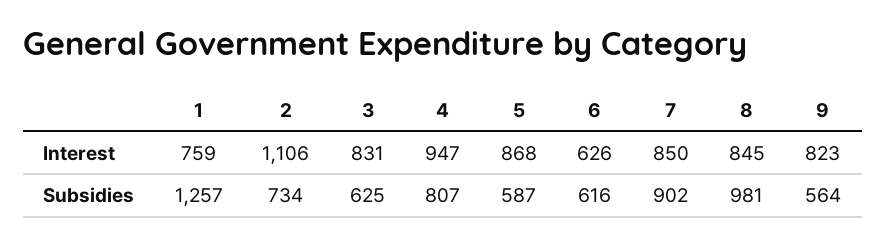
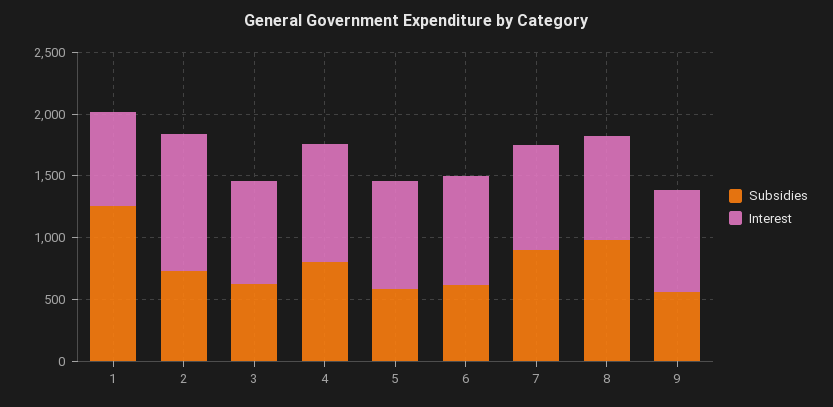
  {
    "Interest": {
      "1": 759,
      "2": 1106,
      "3": 831,
      "4": 947,
      "5": 868,
-     "6": 626,
+     "6": 900,
      "7": 850,
      "8": 845,
      "9": 823
    },
    "Subsidies": {
      "1": 1257,
      "2": 734,
      "3": 625,
      "4": 807,
      "5": 587,
      "6": 616,
      "7": 902,
      "8": 981,
      "9": 564
    }
  }

